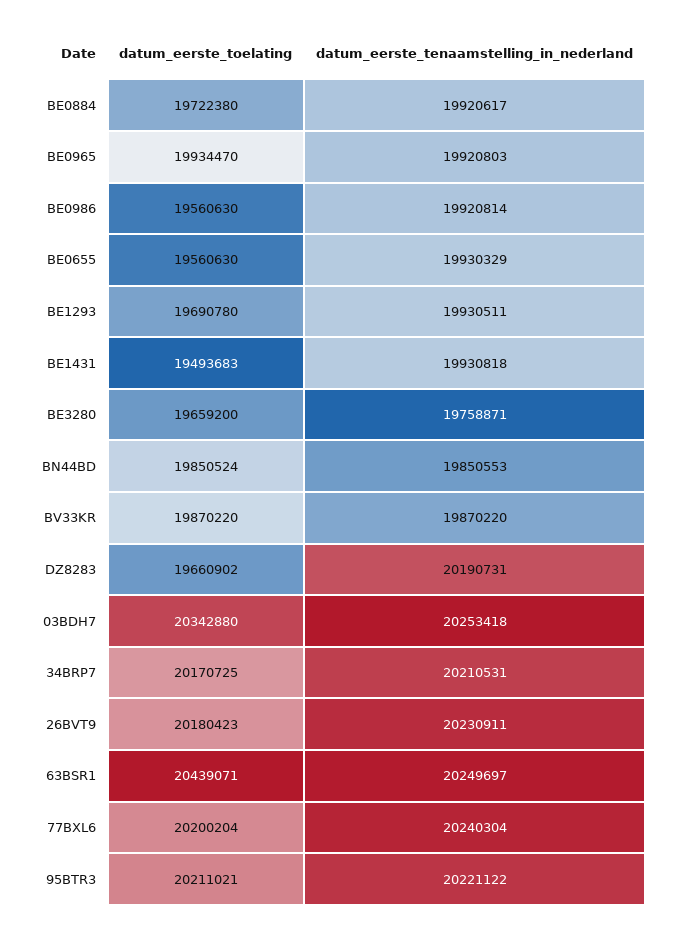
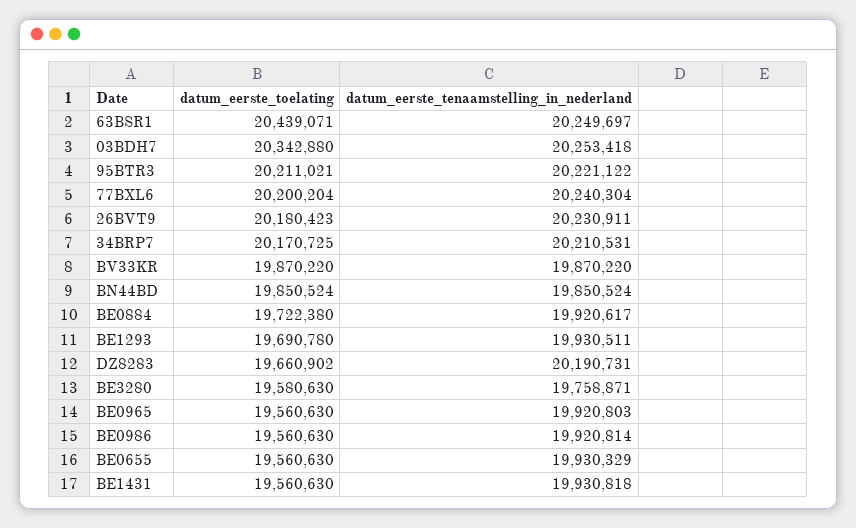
  {
    "datum_eerste_toelating": {
      "BE0884": 19722380,
-     "BE0965": 19934470,
+     "BE0965": 19560630,
      "BE0986": 19560630,
      "BE0655": 19560630,
      "BE1293": 19690780,
-     "BE1431": 19493683,
+     "BE1431": 19560630,
-     "BE3280": 19659200,
+     "BE3280": 19580630,
      "BN44BD": 19850524,
      "BV33KR": 19870220,
      "DZ8283": 19660902,
      "03BDH7": 20342880,
      "34BRP7": 20170725,
      "26BVT9": 20180423,
      "63BSR1": 20439071,
      "77BXL6": 20200204,
      "95BTR3": 20211021
    },
    "datum_eerste_tenaamstelling_in_nederland": {
      "BE0884": 19920617,
      "BE0965": 19920803,
      "BE0986": 19920814,
      "BE0655": 19930329,
      "BE1293": 19930511,
      "BE1431": 19930818,
      "BE3280": 19758871,
-     "BN44BD": 19850553,
+     "BN44BD": 19850524,
      "BV33KR": 19870220,
      "DZ8283": 20190731,
      "03BDH7": 20253418,
      "34BRP7": 20210531,
      "26BVT9": 20230911,
      "63BSR1": 20249697,
      "77BXL6": 20240304,
      "95BTR3": 20221122
    }
  }

